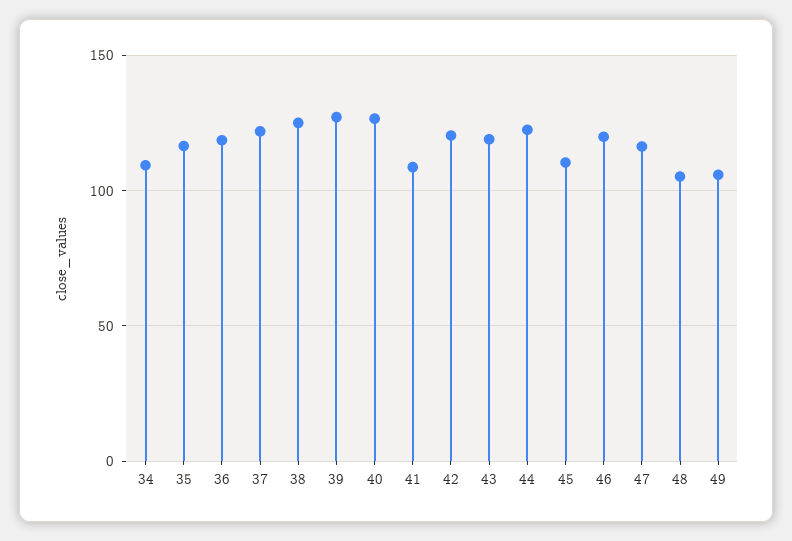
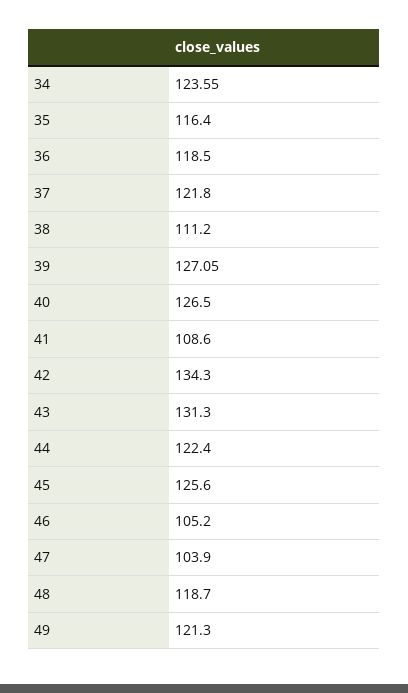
  {
-   "34": 110,
+   "34": 123.55,
    "35": 116.4,
    "36": 118.5,
    "37": 121.8,
-   "38": 125,
+   "38": 111.2,
    "39": 127.05,
    "40": 126.5,
    "41": 108.6,
-   "42": 120,
+   "42": 134.3,
-   "43": 120,
+   "43": 131.3,
    "44": 122.4,
-   "45": 110,
+   "45": 125.6,
-   "46": 120,
+   "46": 105.2,
-   "47": 115,
+   "47": 103.9,
-   "48": 105,
+   "48": 118.7,
-   "49": 105
+   "49": 121.3
  }

